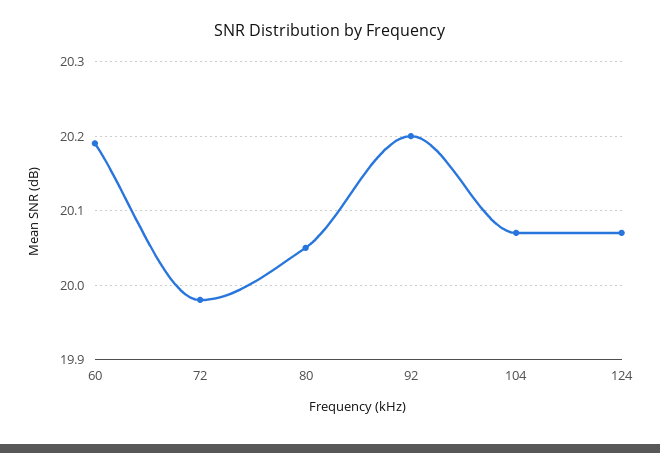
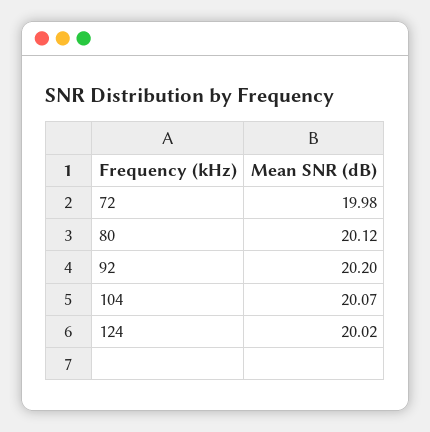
  {
-   "60": 20.19,
    "72": 19.98,
-   "80": 20.05,
+   "80": 20.12,
    "92": 20.2,
    "104": 20.07,
-   "124": 20.07
+   "124": 20.02
  }

